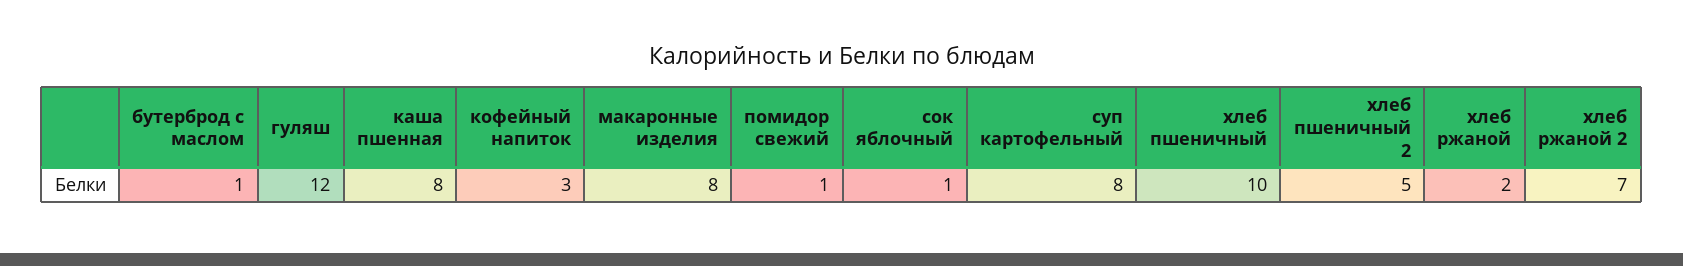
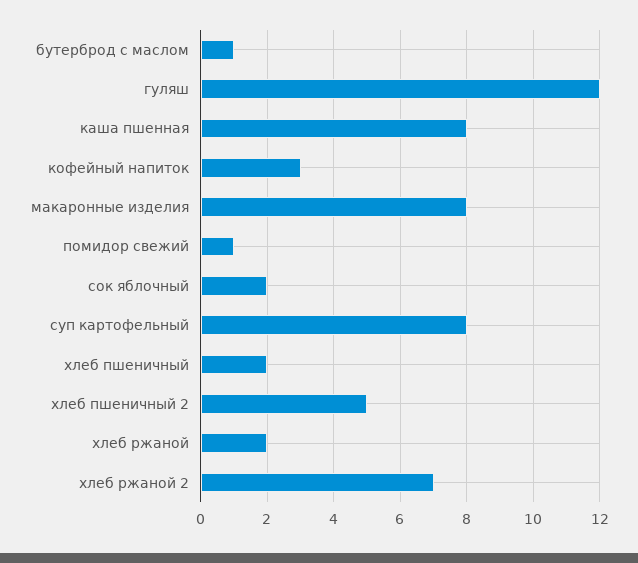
  {
    "бутерброд с маслом": 1,
    "гуляш": 12,
    "каша пшенная": 8,
    "кофейный напиток": 3,
    "макаронные изделия": 8,
    "помидор свежий": 1,
-   "сок яблочный": 1,
+   "сок яблочный": 2,
    "суп картофельный": 8,
-   "хлеб пшеничный": 10,
+   "хлеб пшеничный": 2,
    "хлеб пшеничный 2": 5,
    "хлеб ржаной": 2,
    "хлеб ржаной 2": 7
  }

